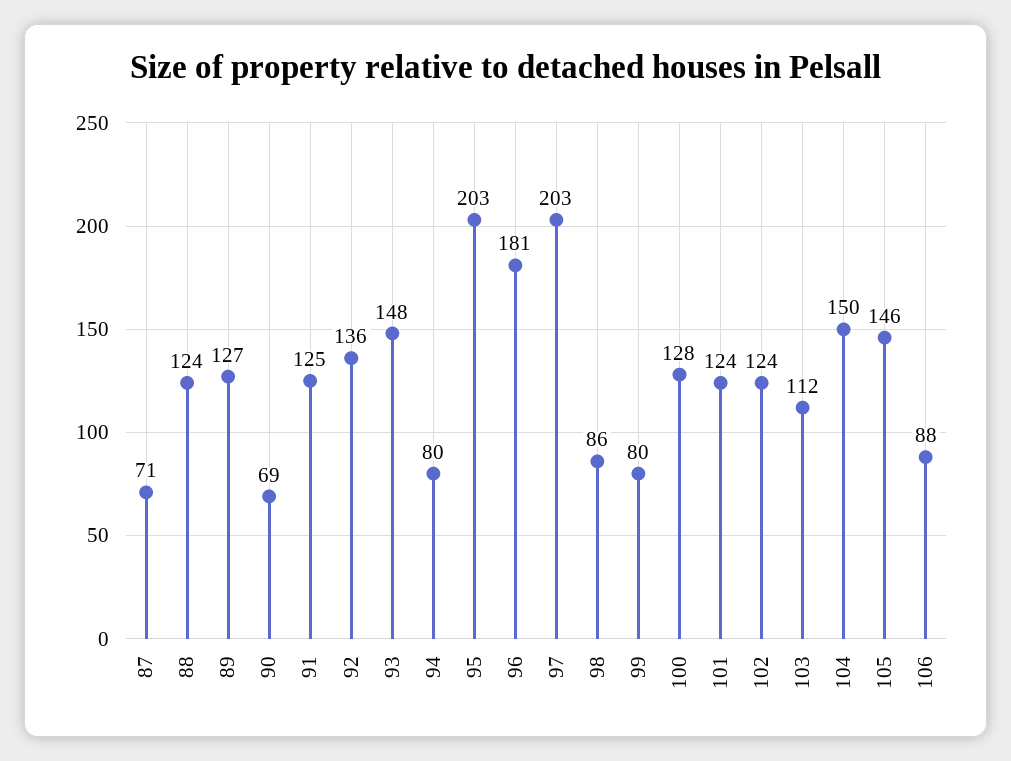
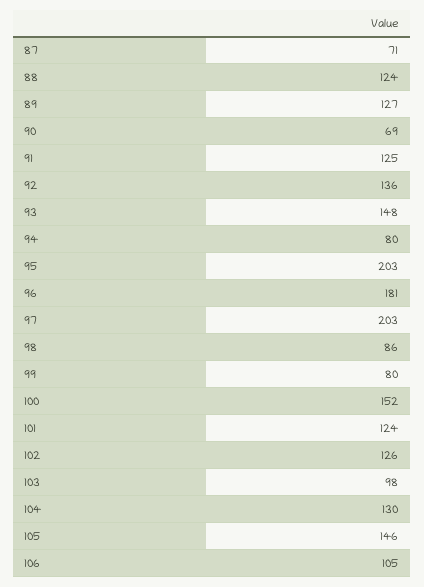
  {
    "87": 71,
    "88": 124,
    "89": 127,
    "90": 69,
    "91": 125,
    "92": 136,
    "93": 148,
    "94": 80,
    "95": 203,
    "96": 181,
    "97": 203,
    "98": 86,
    "99": 80,
-   "100": 128,
+   "100": 152,
    "101": 124,
-   "102": 124,
+   "102": 126,
-   "103": 112,
+   "103": 98,
-   "104": 150,
+   "104": 130,
    "105": 146,
-   "106": 88
+   "106": 105
  }

